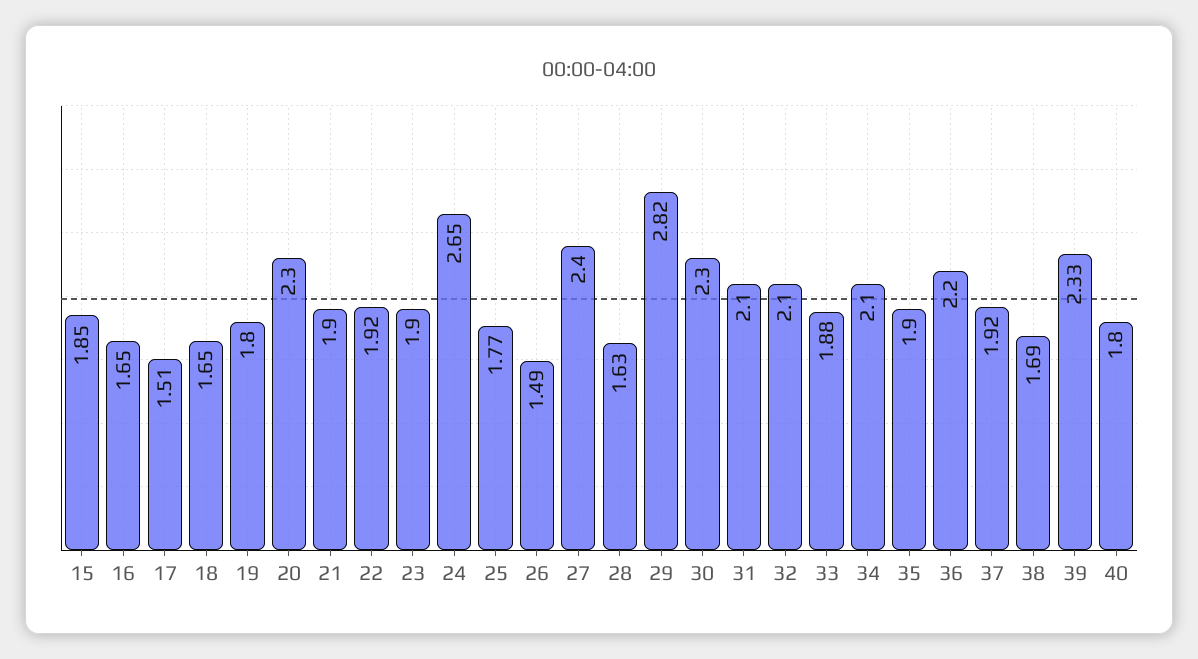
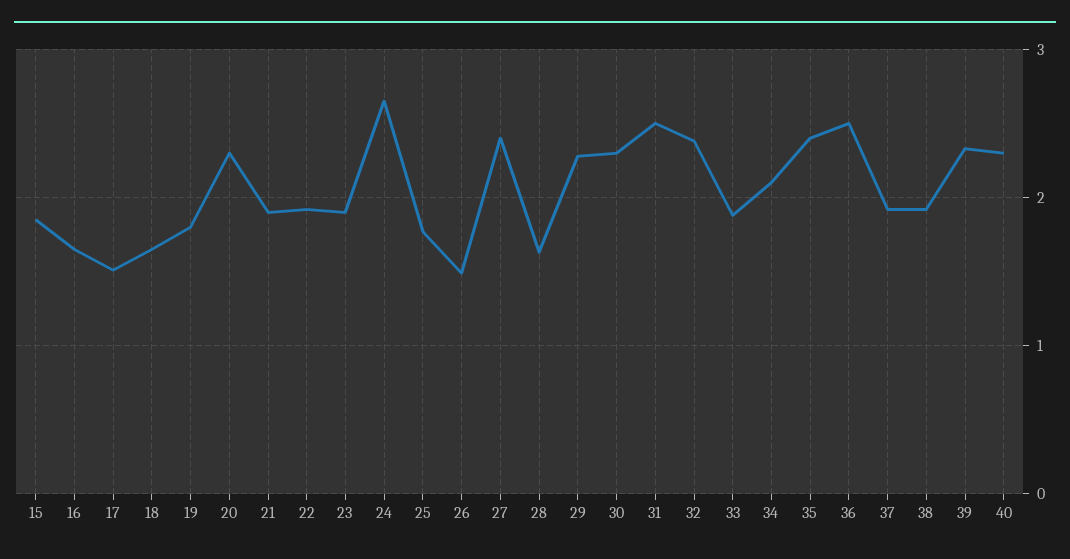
  {
    "15": 1.85,
    "16": 1.65,
    "17": 1.51,
    "18": 1.65,
    "19": 1.8,
    "20": 2.3,
    "21": 1.9,
    "22": 1.92,
    "23": 1.9,
    "24": 2.65,
    "25": 1.77,
    "26": 1.49,
    "27": 2.4,
    "28": 1.63,
-   "29": 2.82,
+   "29": 2.3,
    "30": 2.3,
-   "31": 2.1,
+   "31": 2.5,
-   "32": 2.1,
+   "32": 2.4,
    "33": 1.88,
    "34": 2.1,
-   "35": 1.9,
+   "35": 2.4,
-   "36": 2.2,
+   "36": 2.5,
    "37": 1.92,
-   "38": 1.69,
+   "38": 1.9,
    "39": 2.33,
-   "40": 1.8
+   "40": 2.3
  }

